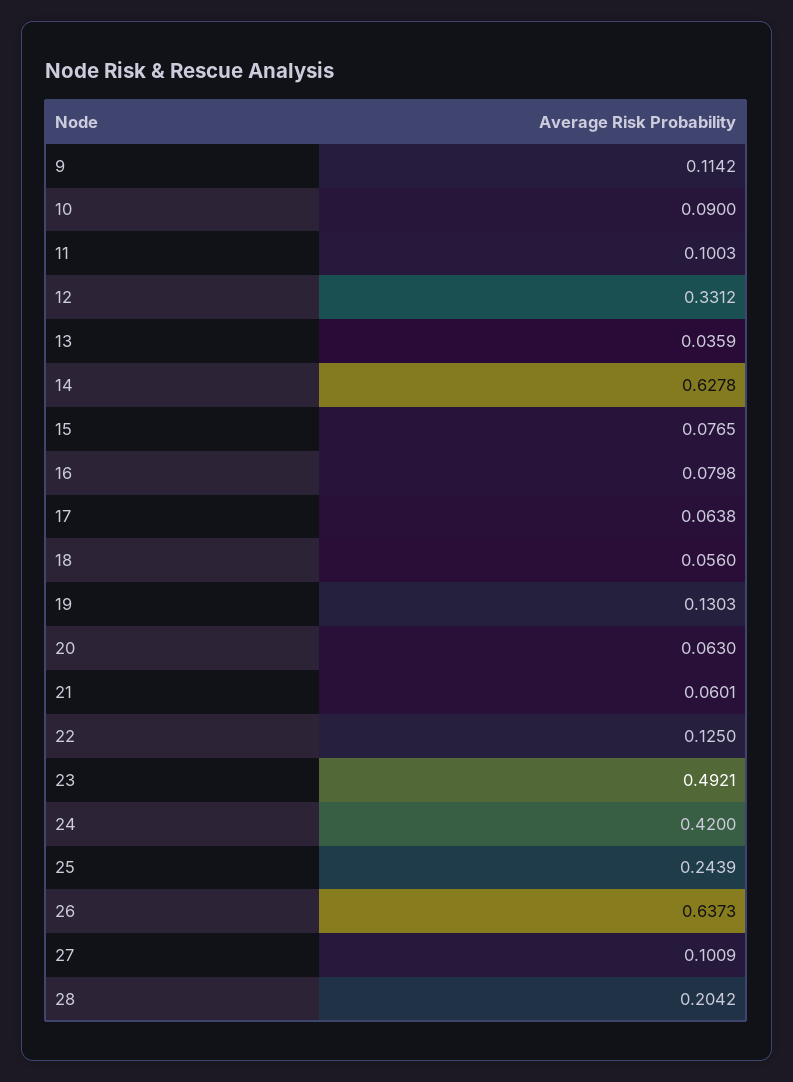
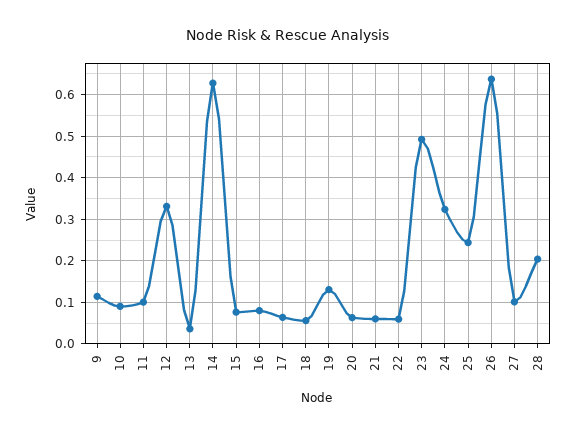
  {
    "9": 0.1142,
    "10": 0.09,
    "11": 0.1003,
    "12": 0.3312,
    "13": 0.0359,
    "14": 0.6278,
    "15": 0.0765,
    "16": 0.0798,
    "17": 0.0638,
    "18": 0.056,
    "19": 0.1303,
    "20": 0.063,
    "21": 0.0601,
-   "22": 0.125,
+   "22": 0.06,
    "23": 0.4921,
-   "24": 0.42,
+   "24": 0.32,
    "25": 0.2439,
    "26": 0.6373,
    "27": 0.1009,
    "28": 0.2042
  }

